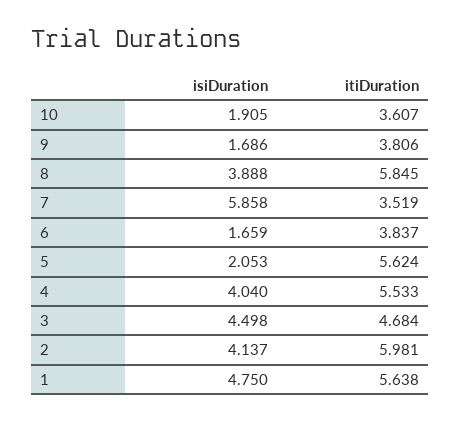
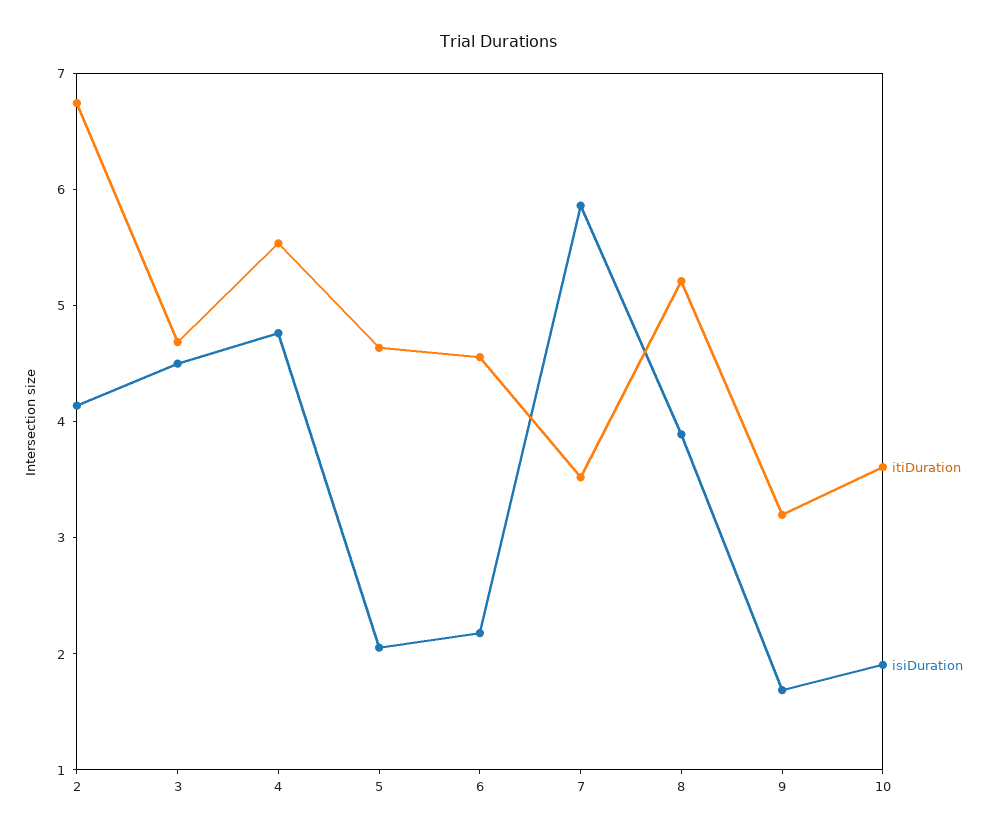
  {
    "isiDuration": {
      "10": 1.905,
      "9": 1.686,
      "8": 3.888,
      "7": 5.858,
-     "6": 1.659,
+     "6": 2.2,
      "5": 2.053,
-     "4": 4.04,
+     "4": 4.8,
      "3": 4.498,
-     "2": 4.137,
+     "2": 4.137
-     "1": 4.75
    },
    "itiDuration": {
      "10": 3.607,
-     "9": 3.806,
+     "9": 3.2,
-     "8": 5.845,
+     "8": 5.2,
      "7": 3.519,
-     "6": 3.837,
+     "6": 4.6,
-     "5": 5.624,
+     "5": 4.6,
      "4": 5.533,
      "3": 4.684,
-     "2": 5.981,
+     "2": 6.8
-     "1": 5.638
    }
  }

